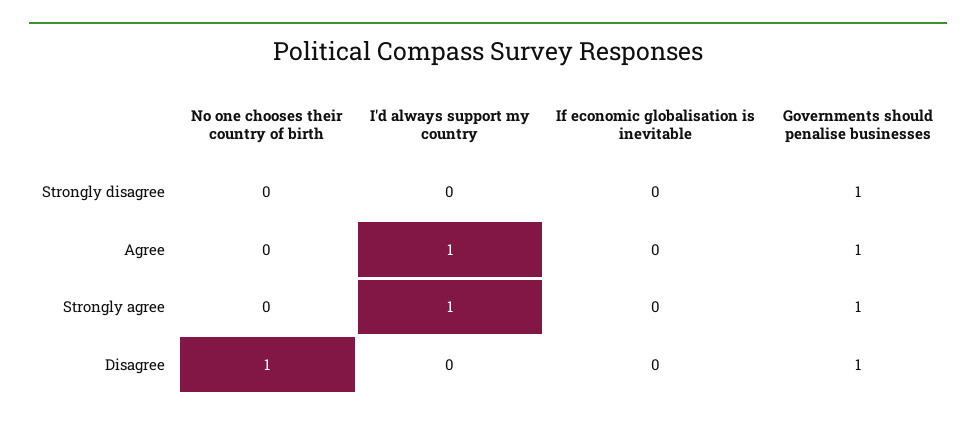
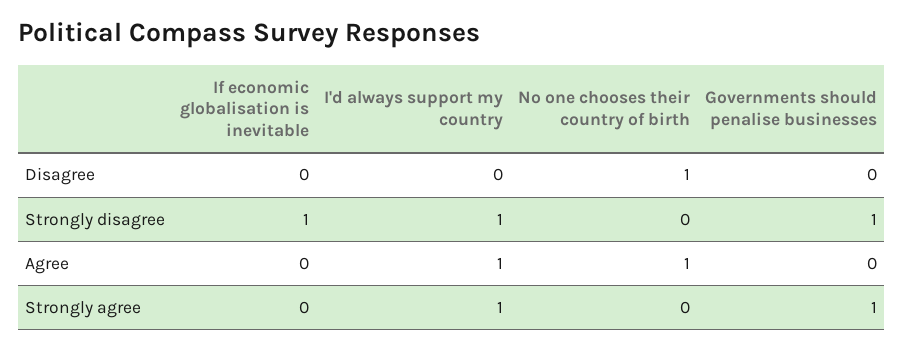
  {
    "No one chooses their country of birth": {
      "Strongly disagree": 0,
-     "Agree": 0,
+     "Agree": 1,
      "Strongly agree": 0,
      "Disagree": 1
    },
    "I'd always support my country": {
-     "Strongly disagree": 0,
+     "Strongly disagree": 1,
      "Agree": 1,
      "Strongly agree": 1,
      "Disagree": 0
    },
    "If economic globalisation is inevitable": {
-     "Strongly disagree": 0,
+     "Strongly disagree": 1,
      "Agree": 0,
      "Strongly agree": 0,
      "Disagree": 0
    },
    "Governments should penalise businesses": {
      "Strongly disagree": 1,
-     "Agree": 1,
+     "Agree": 0,
      "Strongly agree": 1,
-     "Disagree": 1
+     "Disagree": 0
    }
  }

